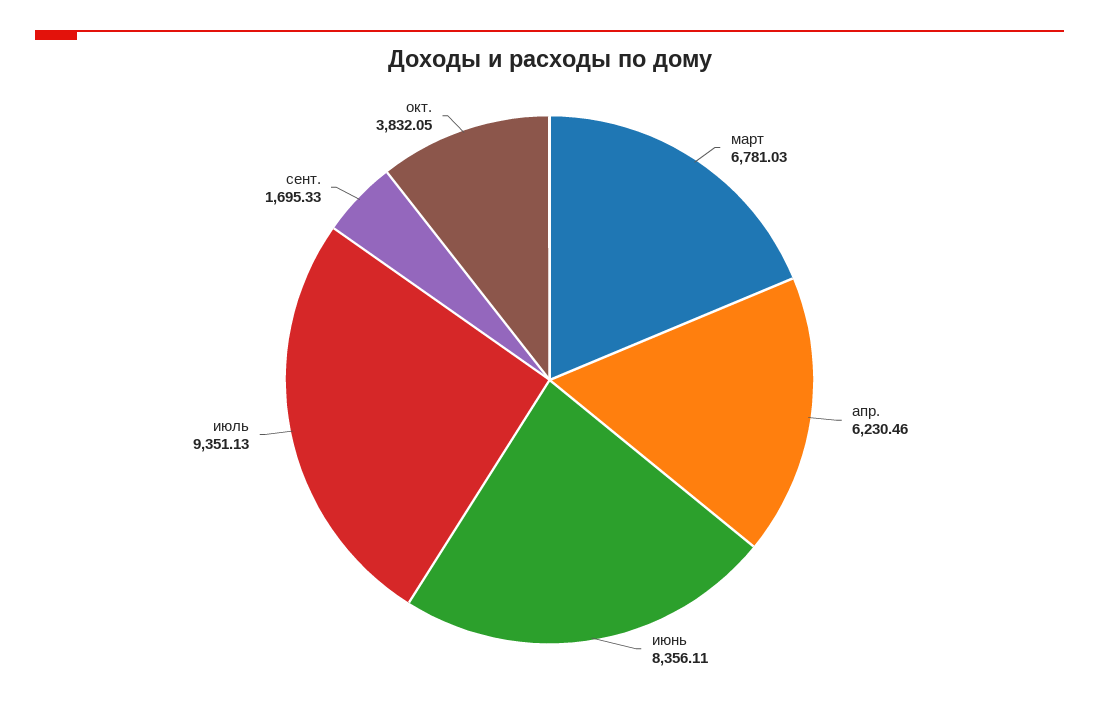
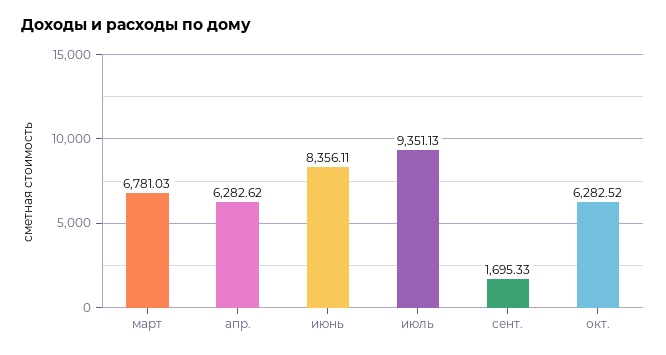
  {
    "март": 6781.03,
-   "апр.": 6230.46,
+   "апр.": 6282.62,
    "июнь": 8356.11,
    "июль": 9351.13,
    "сент.": 1695.33,
-   "окт.": 3832.05
+   "окт.": 6282.52
  }

